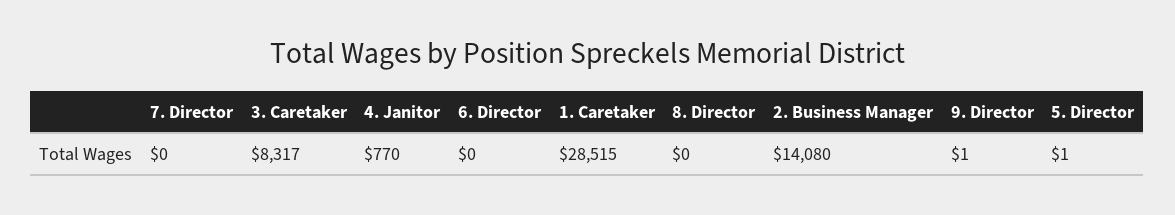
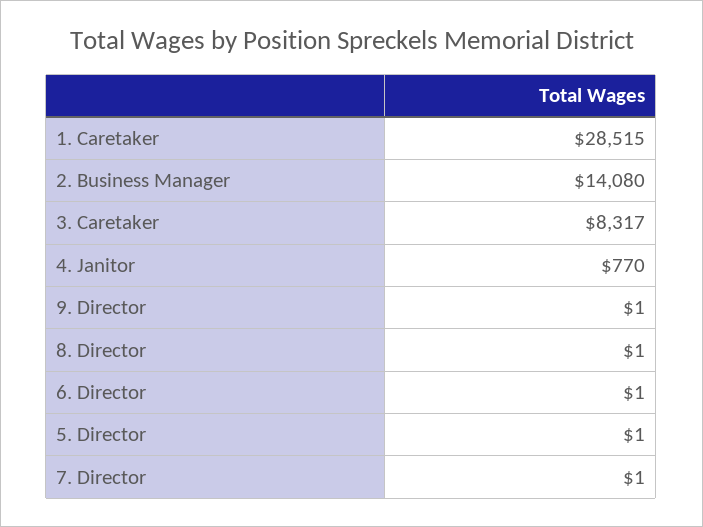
  {
-   "7. Director": 0,
+   "7. Director": 1,
    "3. Caretaker": 8317,
    "4. Janitor": 770,
-   "6. Director": 0,
+   "6. Director": 1,
    "1. Caretaker": 28515,
-   "8. Director": 0,
+   "8. Director": 1,
    "2. Business Manager": 14080,
    "9. Director": 1,
    "5. Director": 1
  }

